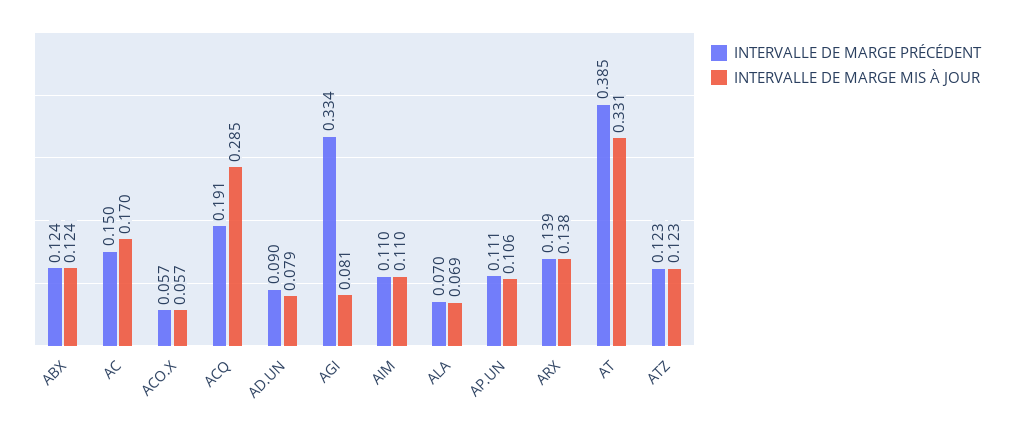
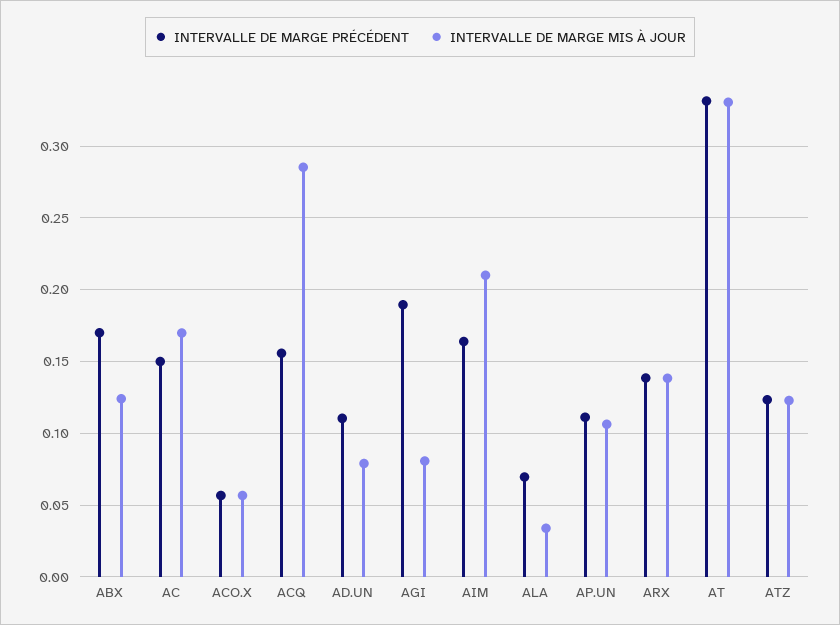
  {
    "INTERVALLE DE MARGE PRÉCÉDENT": {
-     "ABX": 0.124,
+     "ABX": 0.17,
      "AC": 0.15,
      "ACO.X": 0.057,
-     "ACQ": 0.191,
+     "ACQ": 0.155,
-     "AD.UN": 0.09,
+     "AD.UN": 0.11,
-     "AGI": 0.334,
+     "AGI": 0.19,
-     "AIM": 0.11,
+     "AIM": 0.165,
      "ALA": 0.07,
      "AP.UN": 0.111,
      "ARX": 0.139,
-     "AT": 0.385,
+     "AT": 0.33,
      "ATZ": 0.123
    },
    "INTERVALLE DE MARGE MIS À JOUR": {
      "ABX": 0.124,
      "AC": 0.17,
      "ACO.X": 0.057,
      "ACQ": 0.285,
      "AD.UN": 0.079,
      "AGI": 0.081,
-     "AIM": 0.11,
+     "AIM": 0.21,
-     "ALA": 0.069,
+     "ALA": 0.035,
      "AP.UN": 0.106,
      "ARX": 0.138,
      "AT": 0.331,
      "ATZ": 0.123
    }
  }

